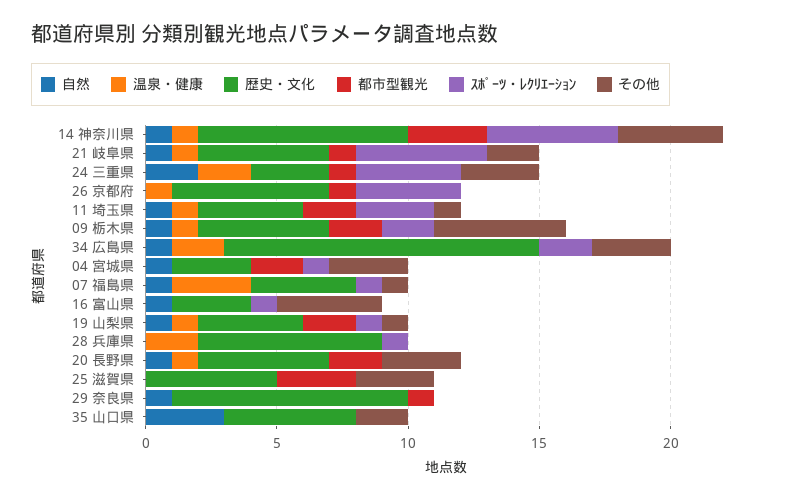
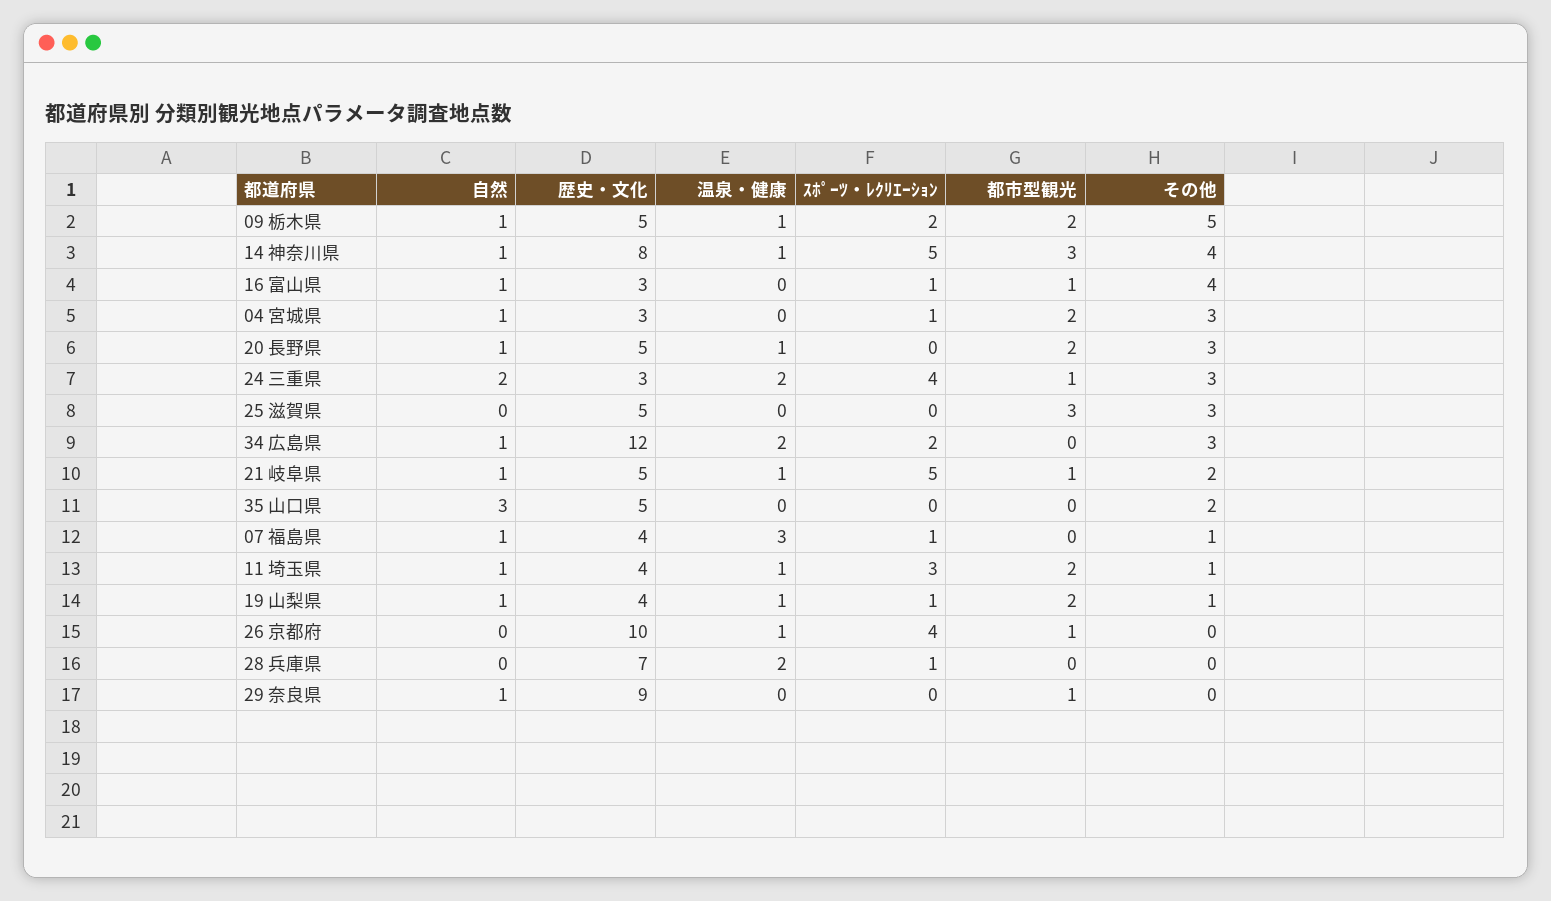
  {
    "自然": {
      "14 神奈川県": 1,
      "21 岐阜県": 1,
      "24 三重県": 2,
      "26 京都府": 0,
      "11 埼玉県": 1,
      "09 栃木県": 1,
      "34 広島県": 1,
      "04 宮城県": 1,
      "07 福島県": 1,
      "16 富山県": 1,
      "19 山梨県": 1,
      "28 兵庫県": 0,
      "20 長野県": 1,
      "25 滋賀県": 0,
      "29 奈良県": 1,
      "35 山口県": 3
    },
    "温泉・健康": {
      "14 神奈川県": 1,
      "21 岐阜県": 1,
      "24 三重県": 2,
      "26 京都府": 1,
      "11 埼玉県": 1,
      "09 栃木県": 1,
      "34 広島県": 2,
      "04 宮城県": 0,
      "07 福島県": 3,
      "16 富山県": 0,
      "19 山梨県": 1,
      "28 兵庫県": 2,
      "20 長野県": 1,
      "25 滋賀県": 0,
      "29 奈良県": 0,
      "35 山口県": 0
    },
    "歴史・文化": {
      "14 神奈川県": 8,
      "21 岐阜県": 5,
      "24 三重県": 3,
-     "26 京都府": 6,
+     "26 京都府": 10,
      "11 埼玉県": 4,
      "09 栃木県": 5,
      "34 広島県": 12,
      "04 宮城県": 3,
      "07 福島県": 4,
      "16 富山県": 3,
      "19 山梨県": 4,
      "28 兵庫県": 7,
      "20 長野県": 5,
      "25 滋賀県": 5,
      "29 奈良県": 9,
      "35 山口県": 5
    },
    "都市型観光": {
      "14 神奈川県": 3,
      "21 岐阜県": 1,
      "24 三重県": 1,
      "26 京都府": 1,
      "11 埼玉県": 2,
      "09 栃木県": 2,
      "34 広島県": 0,
      "04 宮城県": 2,
      "07 福島県": 0,
-     "16 富山県": 0,
+     "16 富山県": 1,
      "19 山梨県": 2,
      "28 兵庫県": 0,
      "20 長野県": 2,
      "25 滋賀県": 3,
      "29 奈良県": 1,
      "35 山口県": 0
    },
    "ｽﾎﾟｰﾂ・ﾚｸﾘｴｰｼｮﾝ": {
      "14 神奈川県": 5,
      "21 岐阜県": 5,
      "24 三重県": 4,
      "26 京都府": 4,
      "11 埼玉県": 3,
      "09 栃木県": 2,
      "34 広島県": 2,
      "04 宮城県": 1,
      "07 福島県": 1,
      "16 富山県": 1,
      "19 山梨県": 1,
      "28 兵庫県": 1,
      "20 長野県": 0,
      "25 滋賀県": 0,
      "29 奈良県": 0,
      "35 山口県": 0
    },
    "その他": {
      "14 神奈川県": 4,
      "21 岐阜県": 2,
      "24 三重県": 3,
      "26 京都府": 0,
      "11 埼玉県": 1,
      "09 栃木県": 5,
      "34 広島県": 3,
      "04 宮城県": 3,
      "07 福島県": 1,
      "16 富山県": 4,
      "19 山梨県": 1,
      "28 兵庫県": 0,
      "20 長野県": 3,
      "25 滋賀県": 3,
      "29 奈良県": 0,
      "35 山口県": 2
    }
  }

